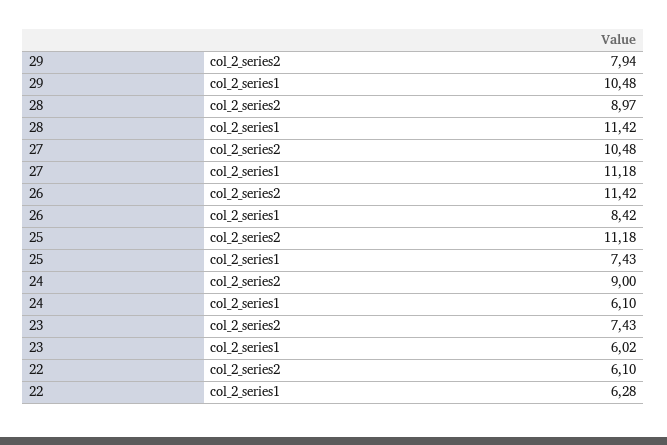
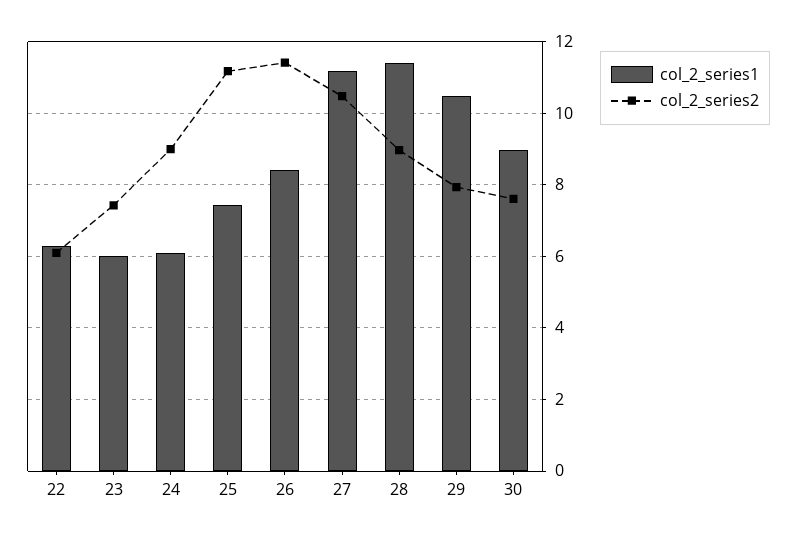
  {
    "col_2_series2": {
      "29": 7.94,
      "28": 8.97,
      "27": 10.48,
      "26": 11.42,
      "25": 11.18,
      "24": 9,
      "23": 7.43,
-     "22": 6.1
+     "22": 6.1,
+     "30": 7.6
    },
    "col_2_series1": {
      "29": 10.48,
      "28": 11.42,
      "27": 11.18,
      "26": 8.42,
      "25": 7.43,
      "24": 6.1,
      "23": 6.02,
-     "22": 6.28
+     "22": 6.28,
+     "30": 9
    }
  }

